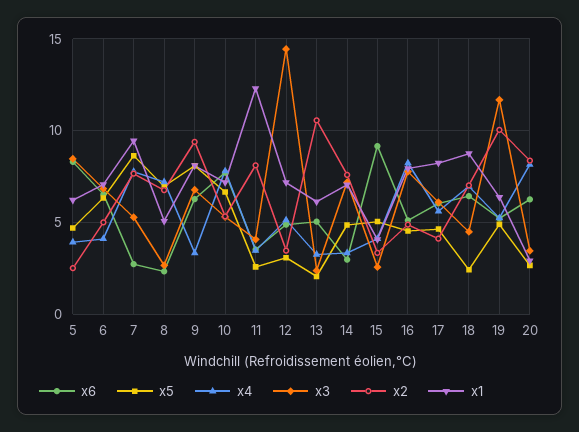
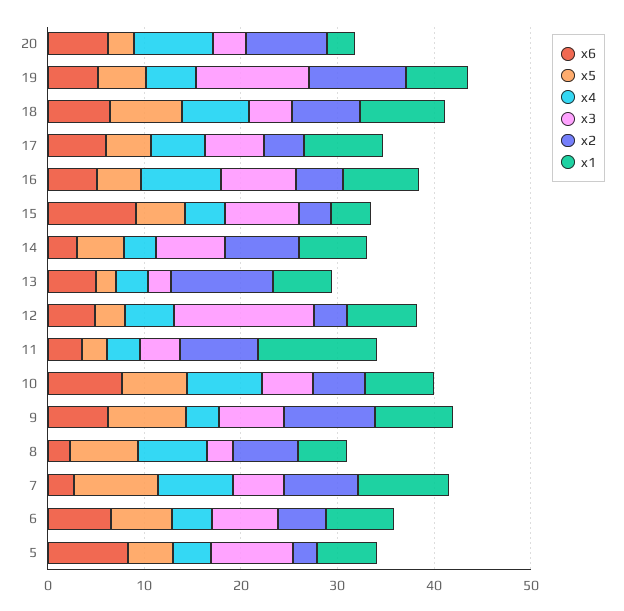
  {
    "x6": {
      "5": 8.5,
      "6": 6.5,
      "7": 2.5,
      "8": 2.5,
      "9": 6.5,
      "10": 7.5,
      "11": 3.5,
      "12": 5,
      "13": 5,
      "14": 3,
      "15": 9,
      "16": 5,
      "17": 6,
      "18": 6.5,
      "19": 5,
      "20": 6.5
    },
    "x5": {
      "5": 4.5,
      "6": 6.5,
      "7": 8.5,
      "8": 7,
      "9": 8,
      "10": 6.5,
      "11": 2.5,
      "12": 3,
      "13": 2,
      "14": 5,
      "15": 5,
      "16": 4.5,
      "17": 4.5,
-     "18": 2.5,
+     "18": 8,
      "19": 5,
      "20": 2.5
    },
    "x4": {
      "5": 4,
      "6": 4,
      "7": 8,
      "8": 7,
      "9": 3.5,
      "10": 8,
      "11": 3.5,
      "12": 5,
      "13": 3.5,
      "14": 3.5,
      "15": 4,
      "16": 8,
      "17": 5.5,
      "18": 7,
      "19": 5,
      "20": 8
    },
    "x3": {
      "5": 8.5,
      "6": 7,
      "7": 5.5,
      "8": 2.5,
      "9": 7,
      "10": 5.5,
      "11": 4,
      "12": 14.5,
      "13": 2.5,
      "14": 7,
-     "15": 2.5,
+     "15": 8,
      "16": 8,
      "17": 6,
      "18": 4.5,
      "19": 11.5,
      "20": 3.5
    },
    "x2": {
      "5": 2.5,
      "6": 5,
      "7": 7.5,
      "8": 7,
      "9": 9.5,
      "10": 5.5,
      "11": 8,
      "12": 3.5,
      "13": 10.5,
      "14": 7.5,
      "15": 3.5,
      "16": 5,
      "17": 4,
      "18": 7,
      "19": 10,
      "20": 8.5
    },
    "x1": {
      "5": 6,
      "6": 7,
      "7": 9.5,
      "8": 5,
      "9": 8,
      "10": 7,
      "11": 12.5,
      "12": 7,
      "13": 6,
      "14": 7,
      "15": 4,
      "16": 8,
      "17": 8,
      "18": 9,
      "19": 6.5,
      "20": 3
    }
  }

